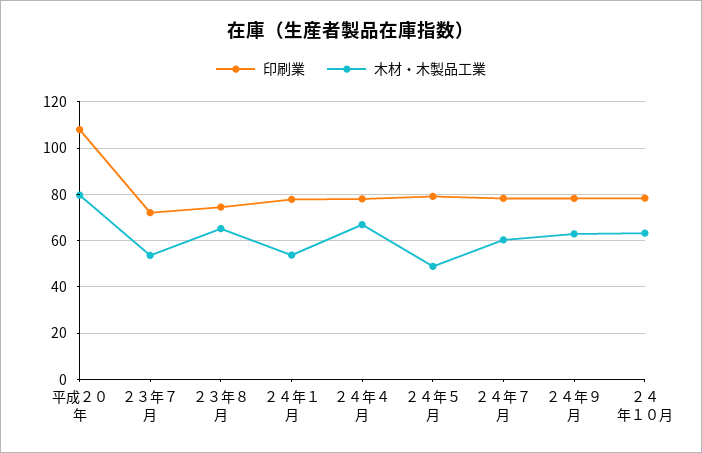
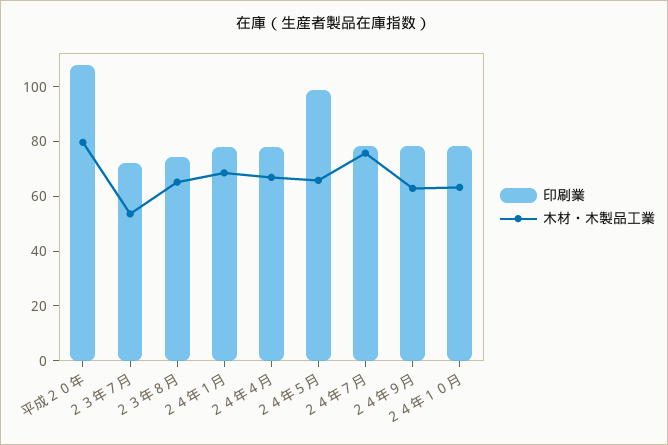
  {
    "印刷業": {
      "平成２０年": 110,
      "２３年７月": 70,
      "２３年８月": 75,
      "２４年１月": 80,
      "２４年４月": 80,
-     "２４年５月": 80,
+     "２４年５月": 100,
      "２４年７月": 80,
      "２４年９月": 80,
      "２４年１０月": 80
    },
    "木材・木製品工業": {
      "平成２０年": 80,
      "２３年７月": 55,
      "２３年８月": 65,
-     "２４年１月": 55,
+     "２４年１月": 70,
      "２４年４月": 65,
-     "２４年５月": 50,
+     "２４年５月": 65,
-     "２４年７月": 60,
+     "２４年７月": 75,
      "２４年９月": 65,
      "２４年１０月": 65
    }
  }

